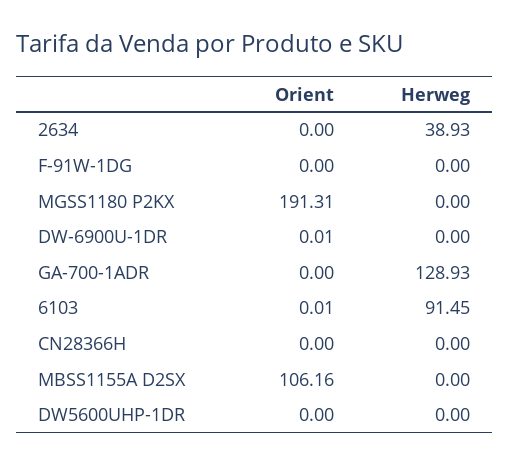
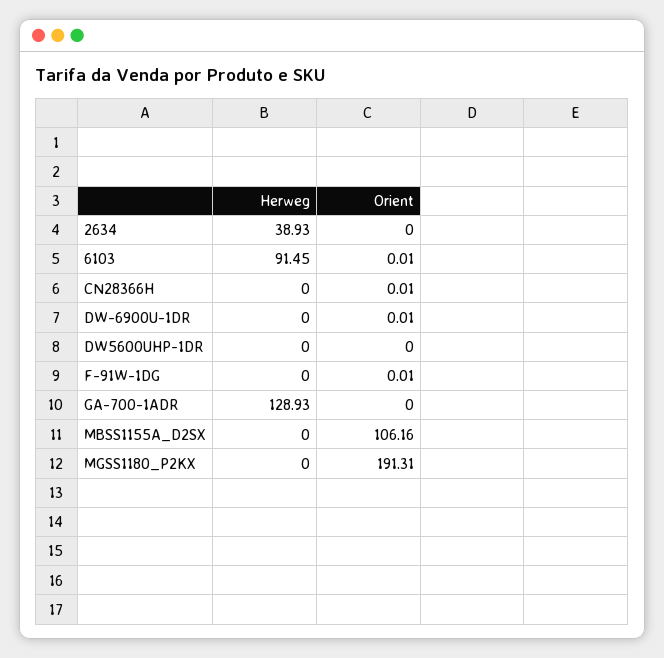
  {
    "Orient": {
      "2634": 0,
-     "F-91W-1DG": 0,
+     "F-91W-1DG": 0.01,
      "MGSS1180 P2KX": 191.31,
      "DW-6900U-1DR": 0.01,
      "GA-700-1ADR": 0,
      "6103": 0.01,
-     "CN28366H": 0,
+     "CN28366H": 0.01,
      "MBSS1155A D2SX": 106.16,
      "DW5600UHP-1DR": 0
    },
    "Herweg": {
      "2634": 38.93,
      "F-91W-1DG": 0,
      "MGSS1180 P2KX": 0,
      "DW-6900U-1DR": 0,
      "GA-700-1ADR": 128.93,
      "6103": 91.45,
      "CN28366H": 0,
      "MBSS1155A D2SX": 0,
      "DW5600UHP-1DR": 0
    }
  }

